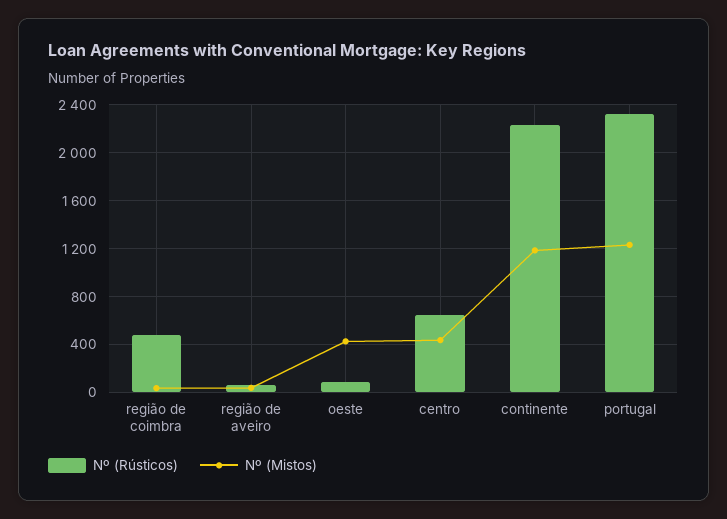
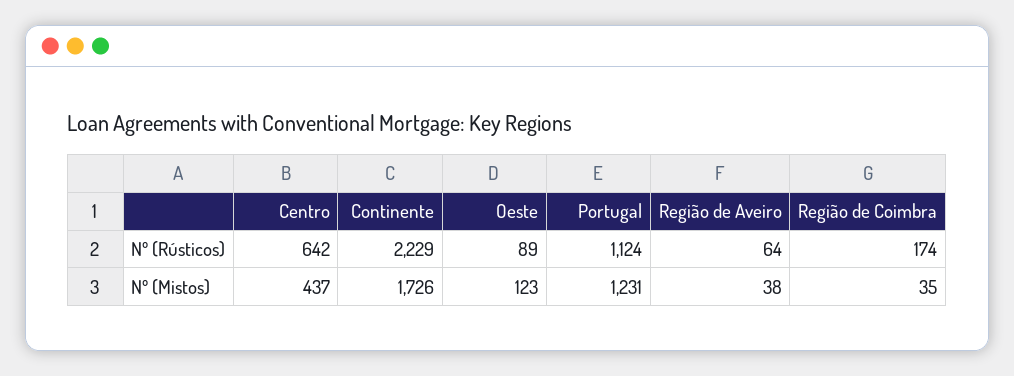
  {
    "Nº (Rústicos)": {
-     "região de coimbra": 500,
+     "região de coimbra": 174,
      "região de aveiro": 64,
      "oeste": 89,
      "centro": 642,
      "continente": 2229,
-     "portugal": 2300
+     "portugal": 1124
    },
    "Nº (Mistos)": {
      "região de coimbra": 35,
      "região de aveiro": 38,
-     "oeste": 400,
+     "oeste": 123,
      "centro": 437,
-     "continente": 1200,
+     "continente": 1726,
      "portugal": 1231
    }
  }

